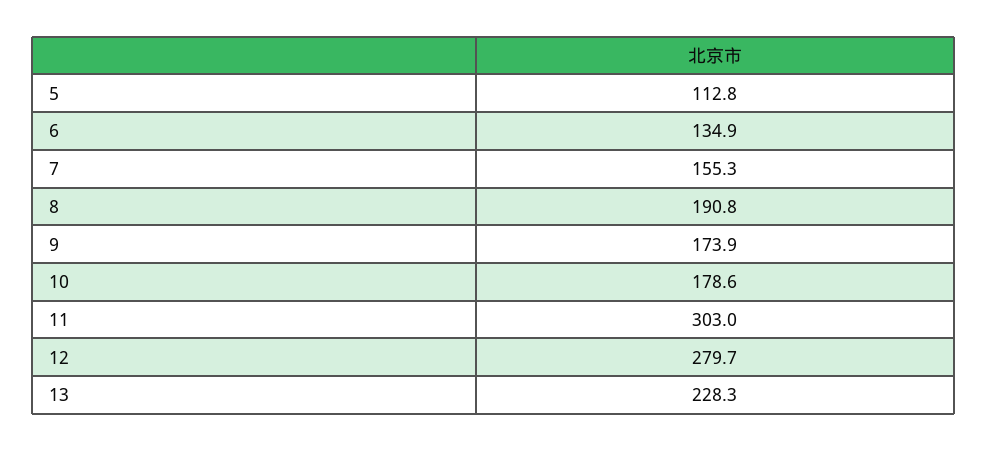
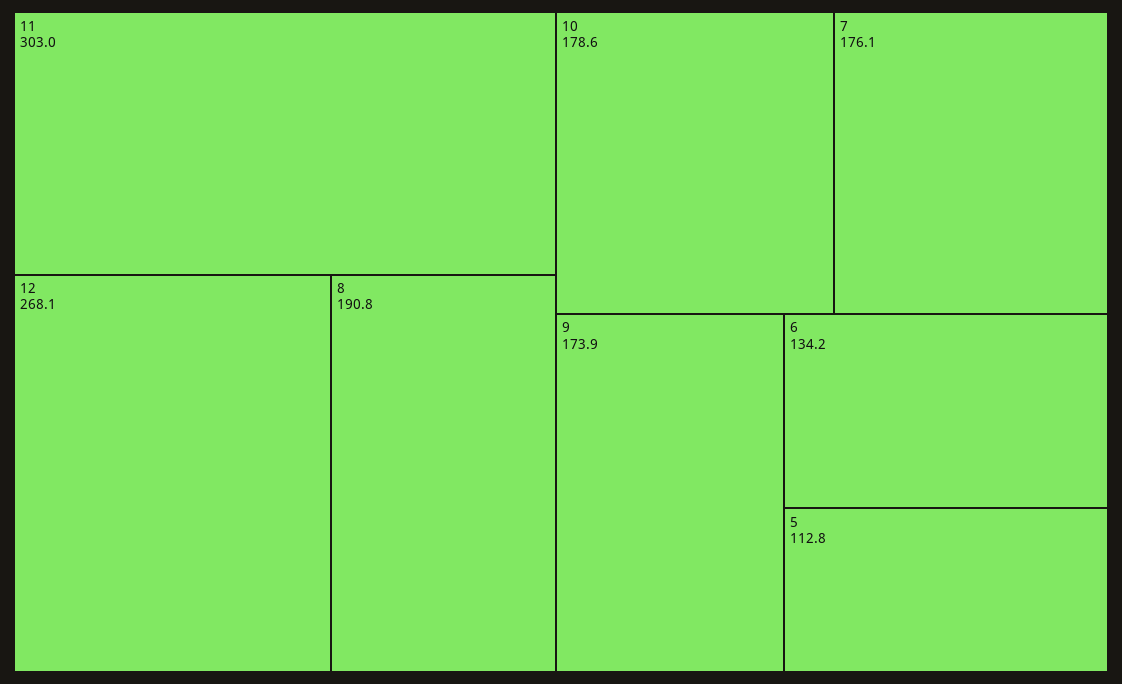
  {
    "5": 112.8,
-   "6": 134.9,
+   "6": 134.2,
-   "7": 155.3,
+   "7": 176.1,
    "8": 190.8,
    "9": 173.9,
    "10": 178.6,
    "11": 303,
-   "12": 279.7,
+   "12": 268.1
-   "13": 228.3
  }

